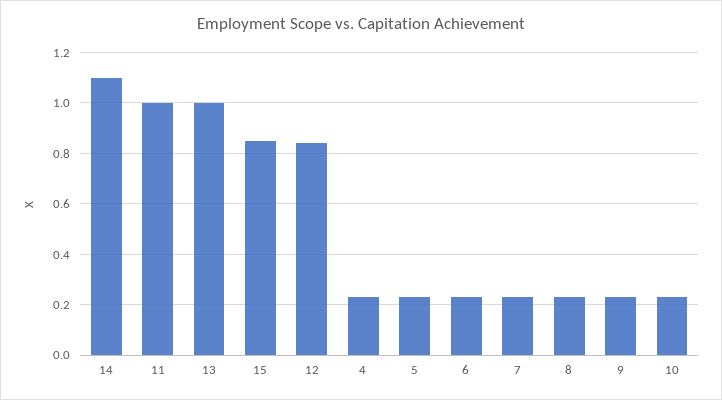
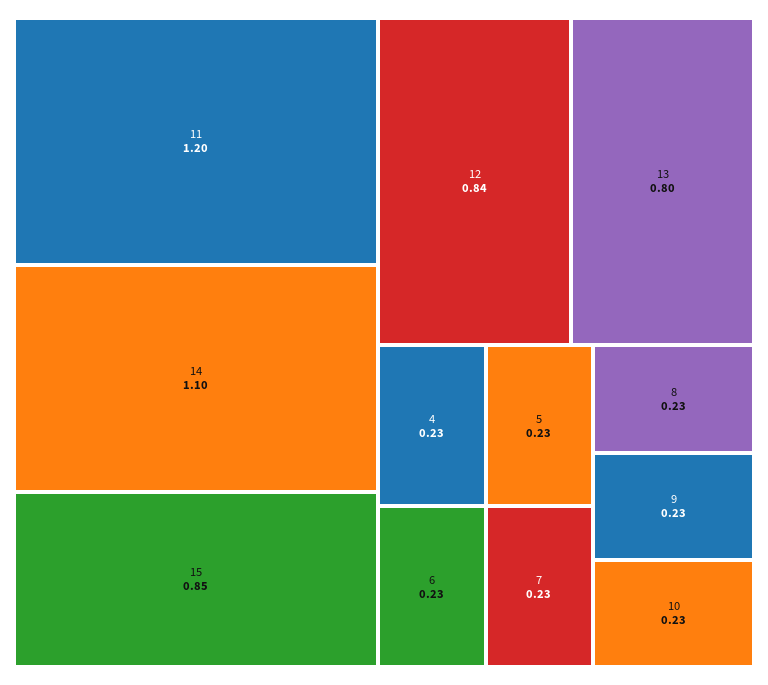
  {
    "14": 1.1,
-   "11": 1,
+   "11": 1.2,
-   "13": 1,
+   "13": 0.8,
    "15": 0.85,
    "12": 0.84,
    "4": 0.23,
    "5": 0.23,
    "6": 0.23,
    "7": 0.23,
    "8": 0.23,
    "9": 0.23,
    "10": 0.23
  }

